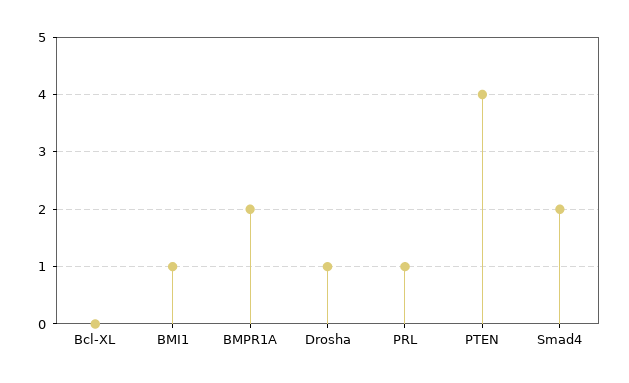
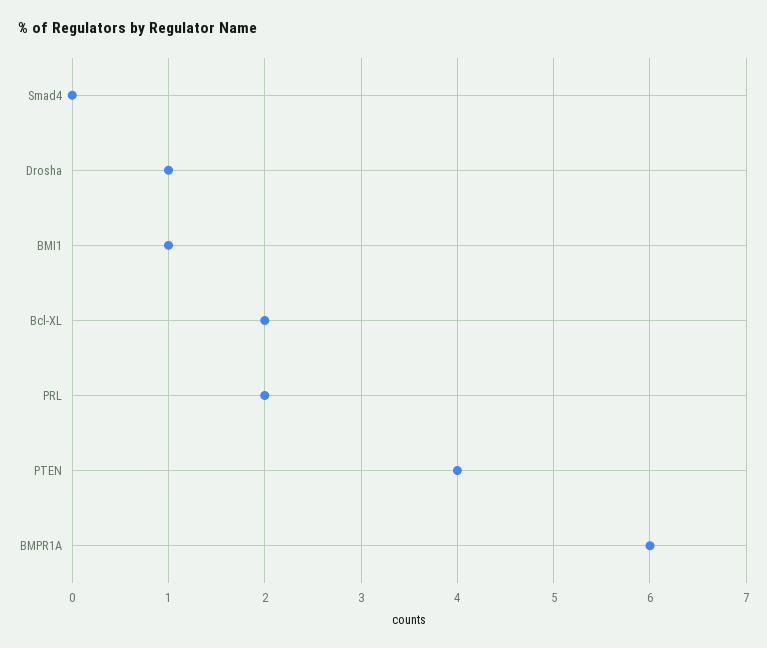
  {
-   "Bcl-XL": 0,
+   "Bcl-XL": 2,
    "BMI1": 1,
-   "BMPR1A": 2,
+   "BMPR1A": 6,
    "Drosha": 1,
-   "PRL": 1,
+   "PRL": 2,
    "PTEN": 4,
-   "Smad4": 2
+   "Smad4": 0
  }

